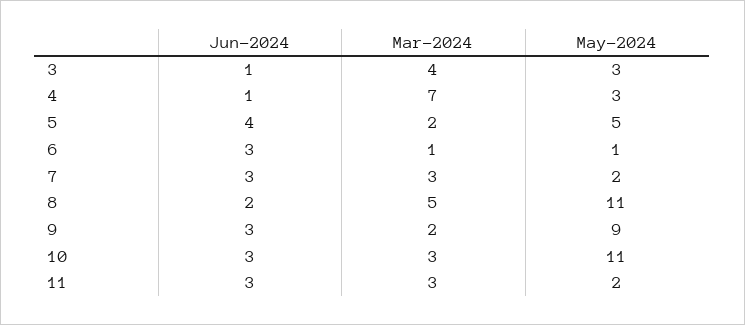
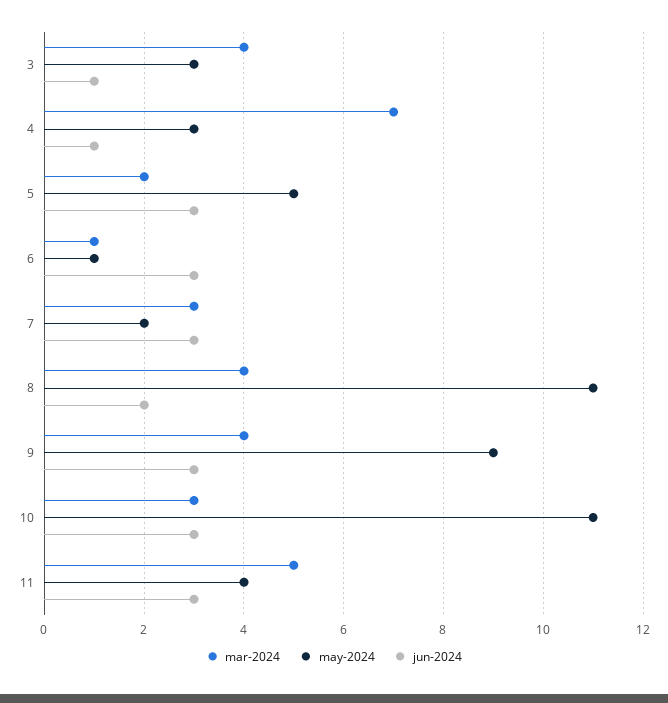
  {
    "Jun-2024": {
      "3": 1,
      "4": 1,
-     "5": 4,
+     "5": 3,
      "6": 3,
      "7": 3,
      "8": 2,
      "9": 3,
      "10": 3,
      "11": 3
    },
    "Mar-2024": {
      "3": 4,
      "4": 7,
      "5": 2,
      "6": 1,
      "7": 3,
-     "8": 5,
+     "8": 4,
-     "9": 2,
+     "9": 4,
      "10": 3,
-     "11": 3
+     "11": 5
    },
    "May-2024": {
      "3": 3,
      "4": 3,
      "5": 5,
      "6": 1,
      "7": 2,
      "8": 11,
      "9": 9,
      "10": 11,
-     "11": 2
+     "11": 4
    }
  }

